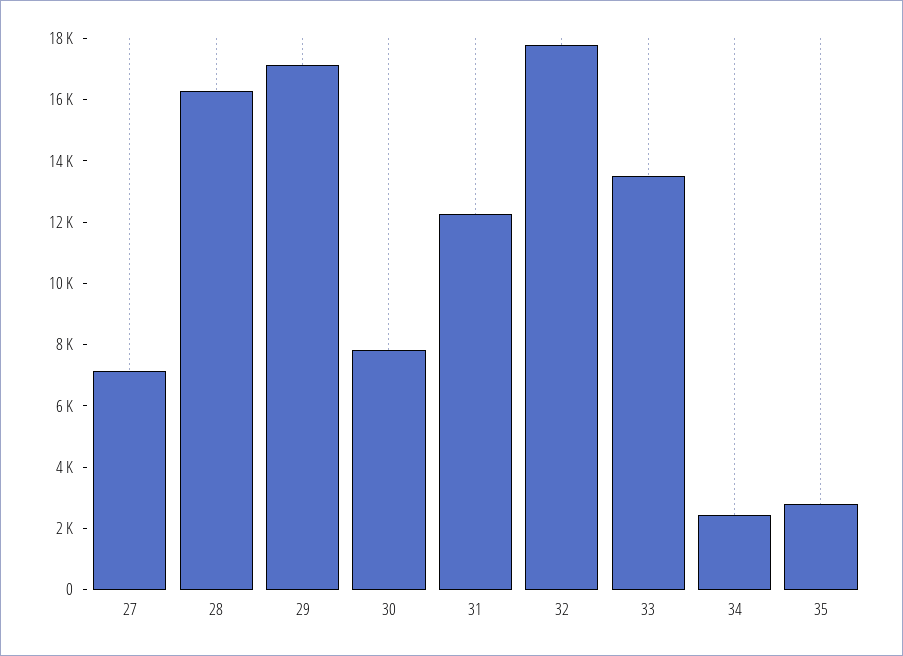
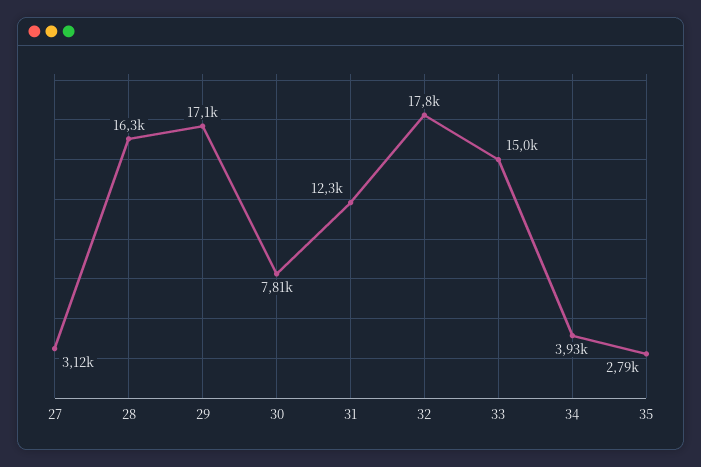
  {
-   "27": 7000,
+   "27": 3120,
    "28": 16300,
    "29": 17100,
    "30": 7810,
    "31": 12300,
    "32": 17800,
-   "33": 13500,
+   "33": 15000,
-   "34": 2500,
+   "34": 3930,
    "35": 2790
  }

